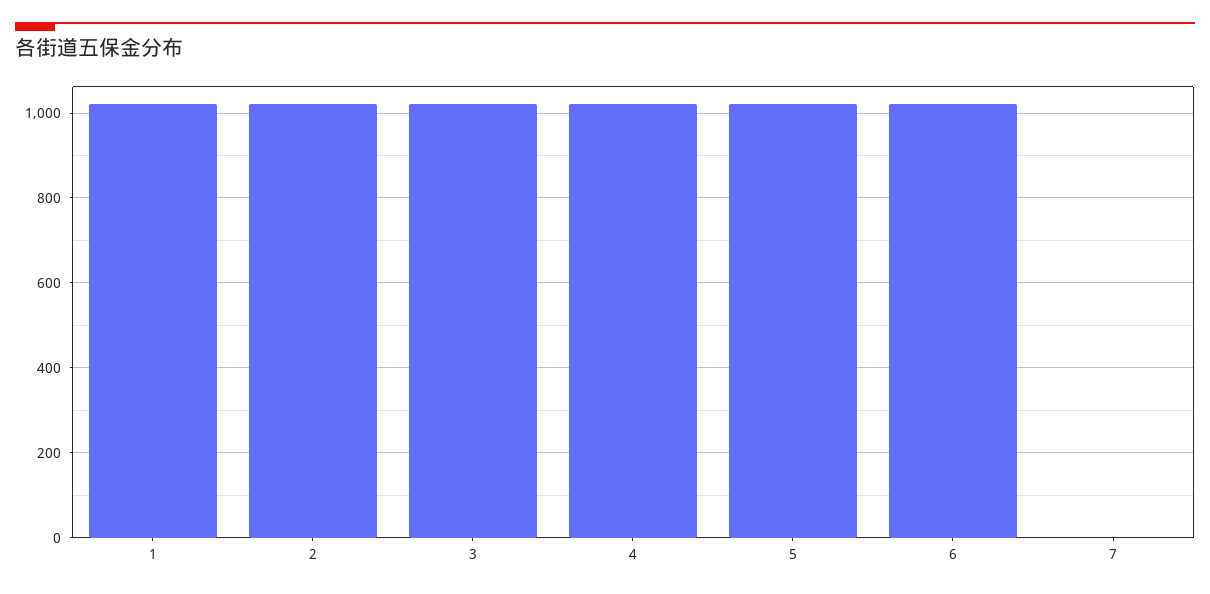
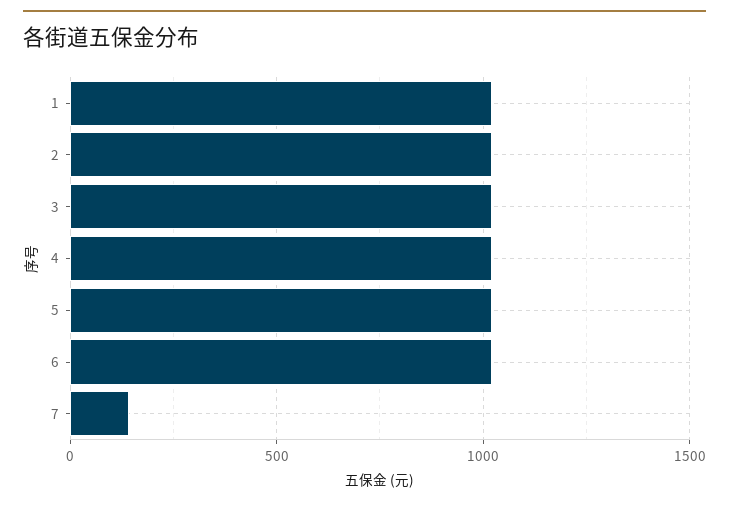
  {
    "1": 1020,
    "2": 1020,
    "3": 1020,
    "4": 1020,
    "5": 1020,
    "6": 1020,
-   "7": 0
+   "7": 150
  }

